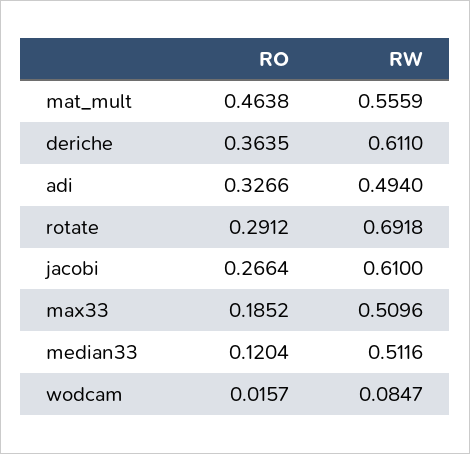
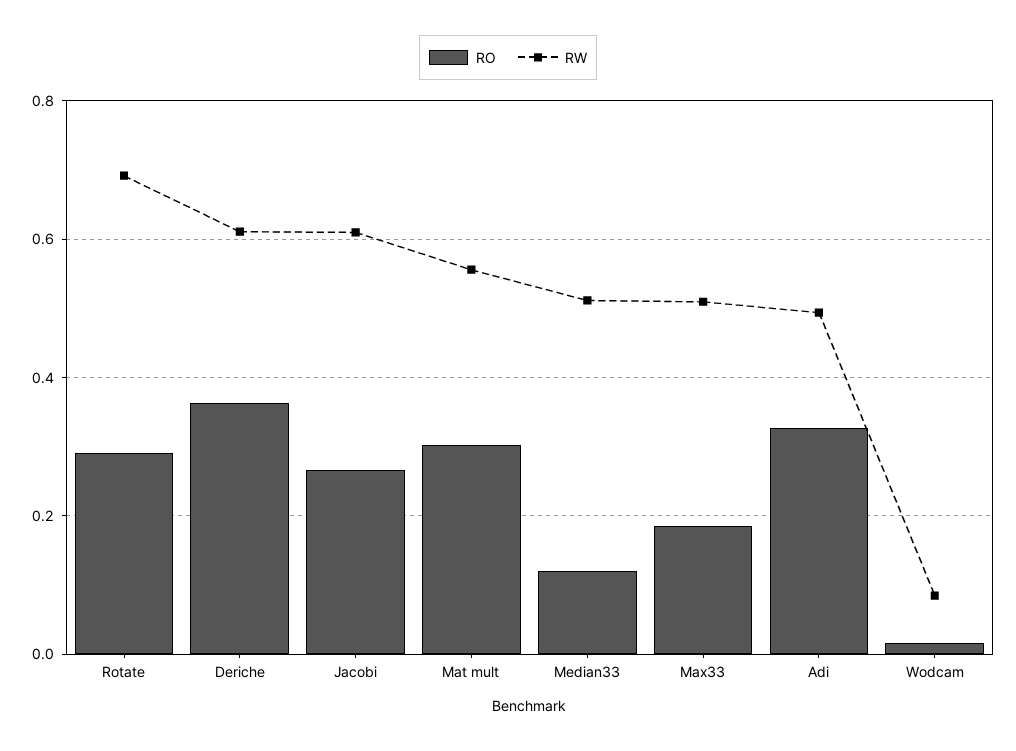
  {
    "RO": {
-     "mat_mult": 0.4638,
+     "mat_mult": 0.3,
      "deriche": 0.3635,
      "adi": 0.3266,
      "rotate": 0.2912,
      "jacobi": 0.2664,
      "max33": 0.1852,
      "median33": 0.1204,
      "wodcam": 0.0157
    },
    "RW": {
      "mat_mult": 0.5559,
      "deriche": 0.611,
      "adi": 0.494,
      "rotate": 0.6918,
      "jacobi": 0.61,
      "max33": 0.5096,
      "median33": 0.5116,
      "wodcam": 0.0847
    }
  }

